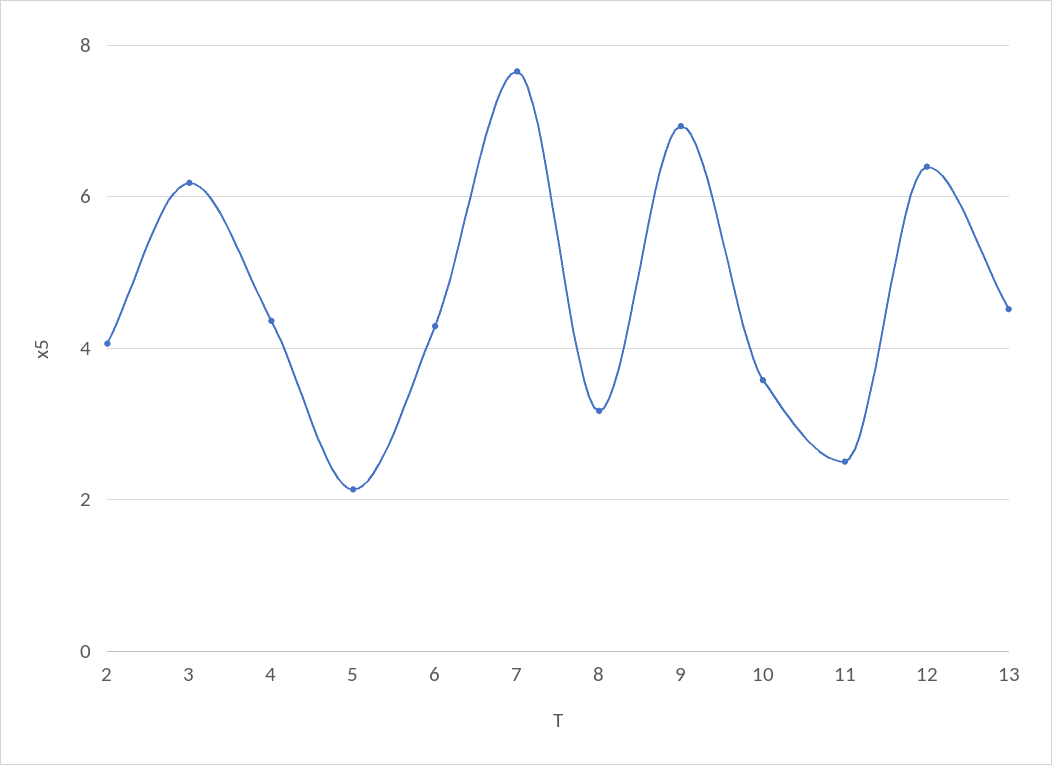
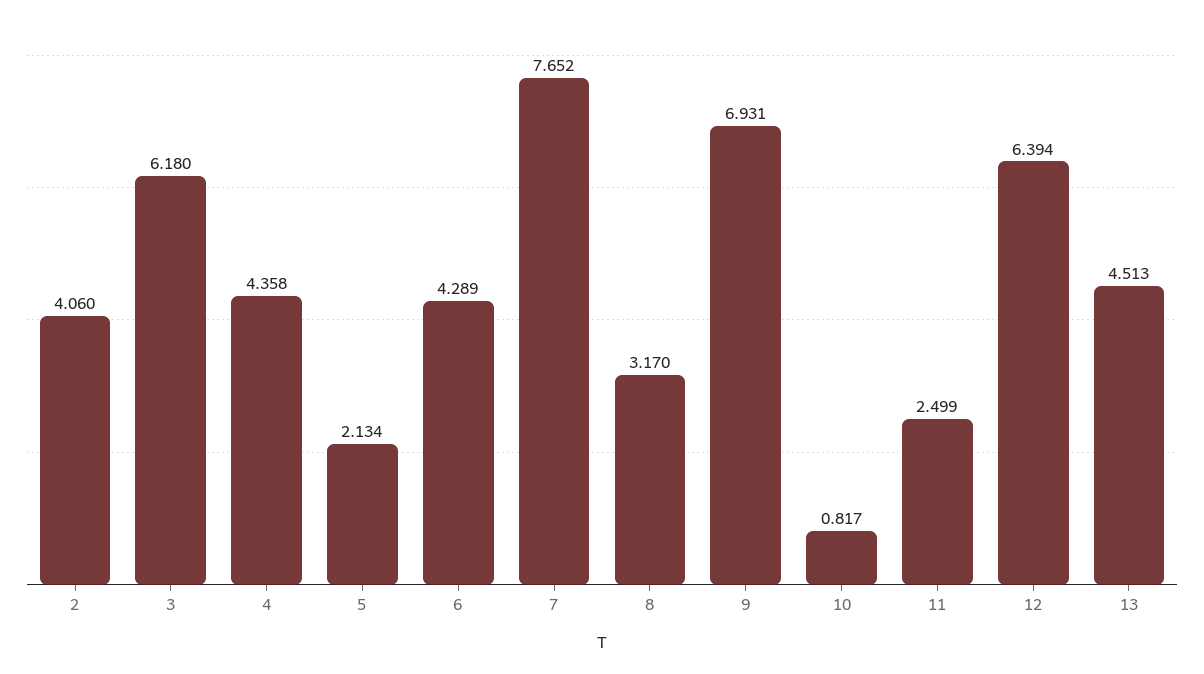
  {
    "2": 4.06,
    "3": 6.18,
    "4": 4.358,
    "5": 2.134,
    "6": 4.289,
    "7": 7.652,
    "8": 3.17,
    "9": 6.931,
-   "10": 3.6,
+   "10": 0.817,
    "11": 2.499,
    "12": 6.394,
    "13": 4.513
  }

